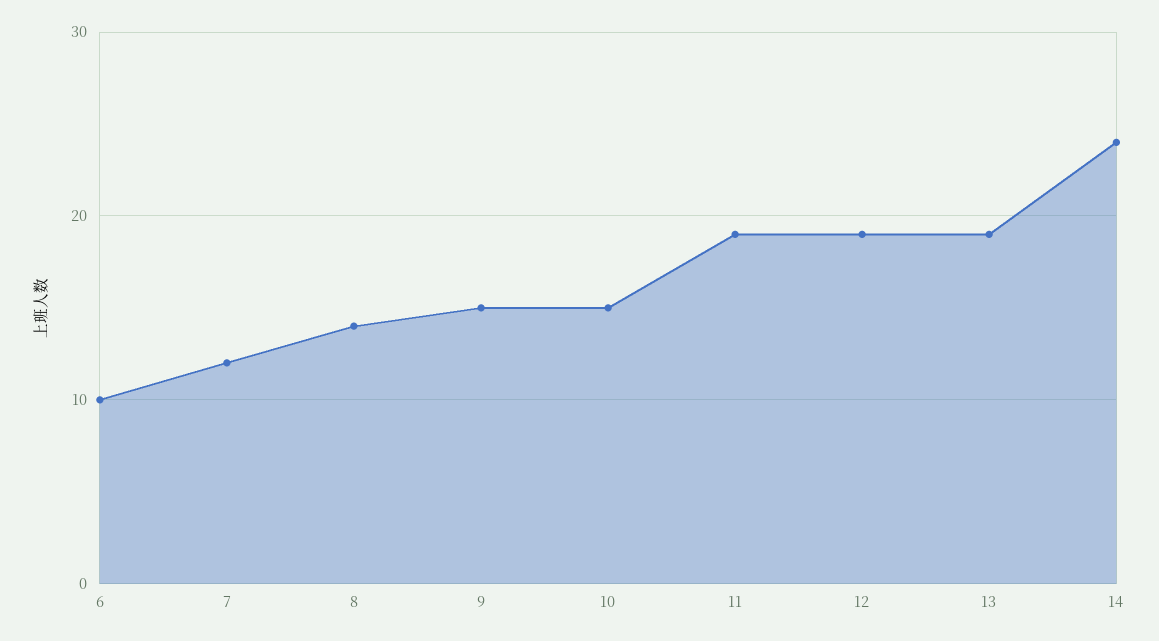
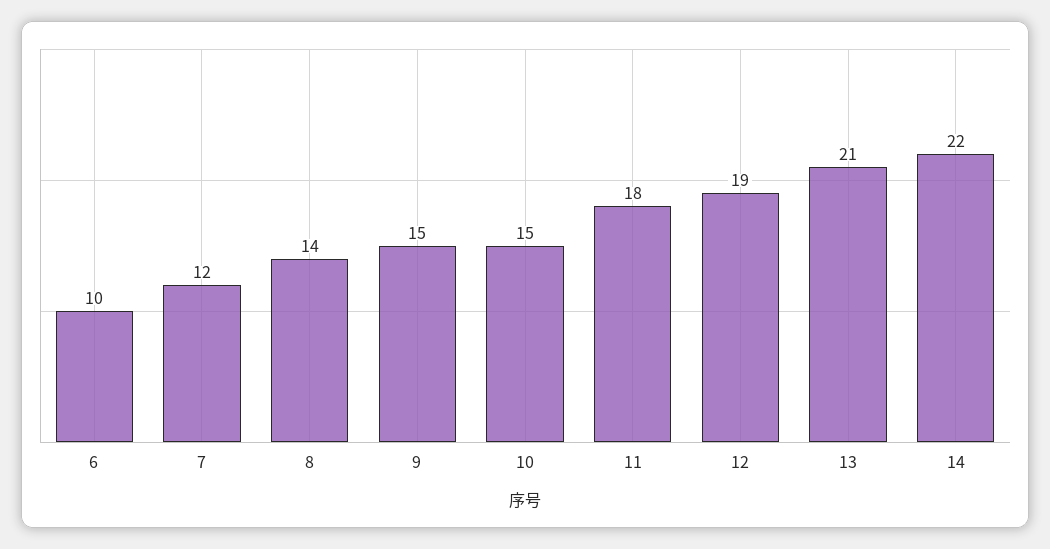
  {
    "6": 10,
    "7": 12,
    "8": 14,
    "9": 15,
    "10": 15,
-   "11": 19,
+   "11": 18,
    "12": 19,
-   "13": 19,
+   "13": 21,
-   "14": 24
+   "14": 22
  }

